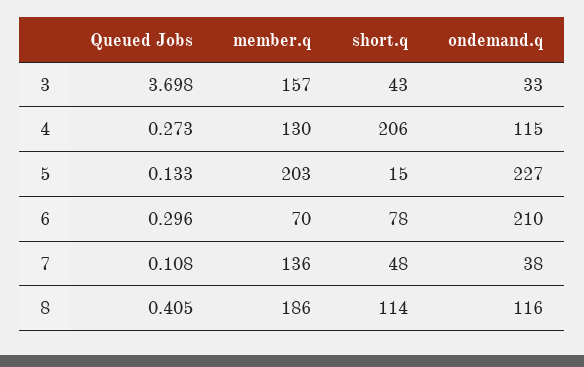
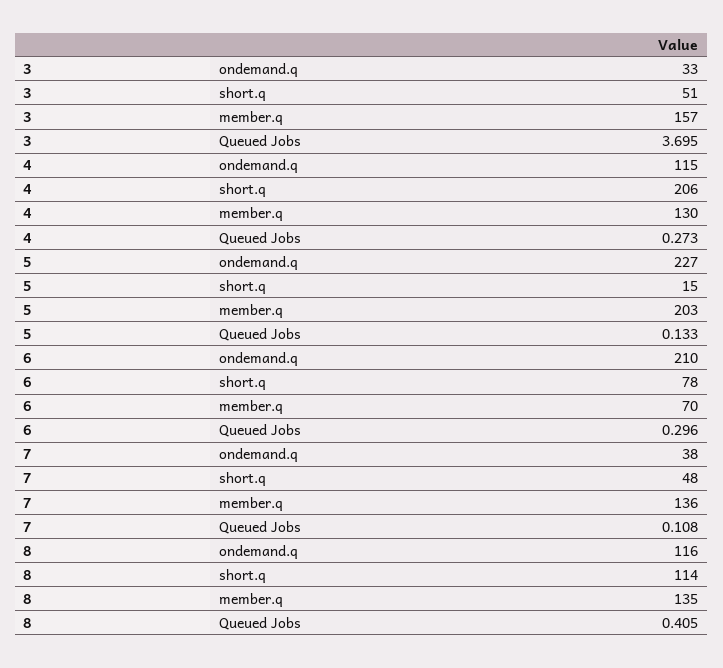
  {
    "Queued Jobs": {
-     "3": 3.698,
+     "3": 3.695,
      "4": 0.273,
      "5": 0.133,
      "6": 0.296,
      "7": 0.108,
      "8": 0.405
    },
    "member.q": {
      "3": 157,
      "4": 130,
      "5": 203,
      "6": 70,
      "7": 136,
-     "8": 186
+     "8": 135
    },
    "short.q": {
-     "3": 43,
+     "3": 51,
      "4": 206,
      "5": 15,
      "6": 78,
      "7": 48,
      "8": 114
    },
    "ondemand.q": {
      "3": 33,
      "4": 115,
      "5": 227,
      "6": 210,
      "7": 38,
      "8": 116
    }
  }

